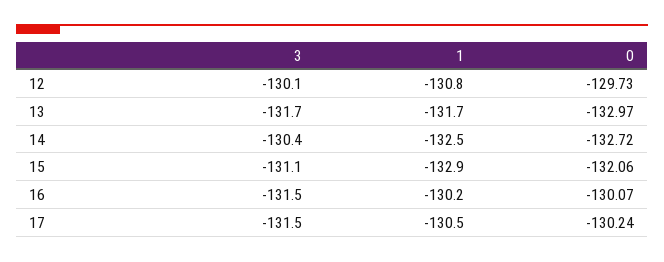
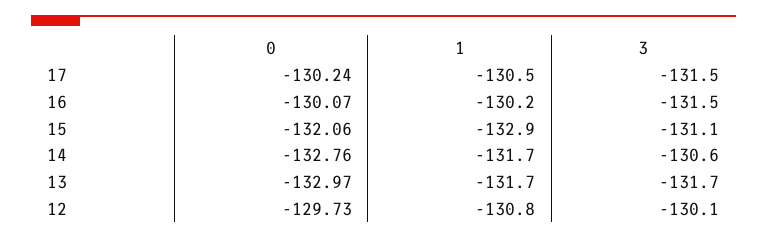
  {
    "3": {
      "12": -130.1,
      "13": -131.7,
-     "14": -130.4,
+     "14": -130.6,
      "15": -131.1,
      "16": -131.5,
      "17": -131.5
    },
    "1": {
      "12": -130.8,
      "13": -131.7,
-     "14": -132.5,
+     "14": -131.7,
      "15": -132.9,
      "16": -130.2,
      "17": -130.5
    },
    "0": {
      "12": -129.73,
      "13": -132.97,
-     "14": -132.72,
+     "14": -132.76,
      "15": -132.06,
      "16": -130.07,
      "17": -130.24
    }
  }

